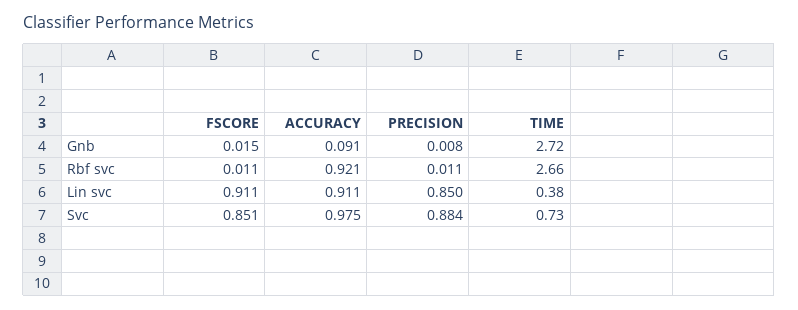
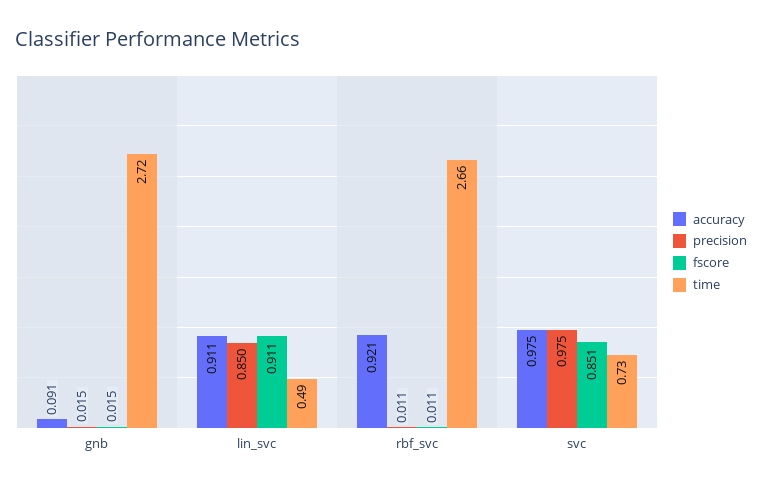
  {
    "FSCORE": {
      "Gnb": 0.015,
      "Rbf svc": 0.011,
      "Lin svc": 0.911,
      "Svc": 0.851
    },
    "ACCURACY": {
      "Gnb": 0.091,
      "Rbf svc": 0.921,
      "Lin svc": 0.911,
      "Svc": 0.975
    },
    "PRECISION": {
-     "Gnb": 0.008,
+     "Gnb": 0.015,
      "Rbf svc": 0.011,
      "Lin svc": 0.85,
-     "Svc": 0.884
+     "Svc": 0.975
    },
    "TIME": {
      "Gnb": 2.72,
      "Rbf svc": 2.66,
-     "Lin svc": 0.38,
+     "Lin svc": 0.49,
      "Svc": 0.73
    }
  }

